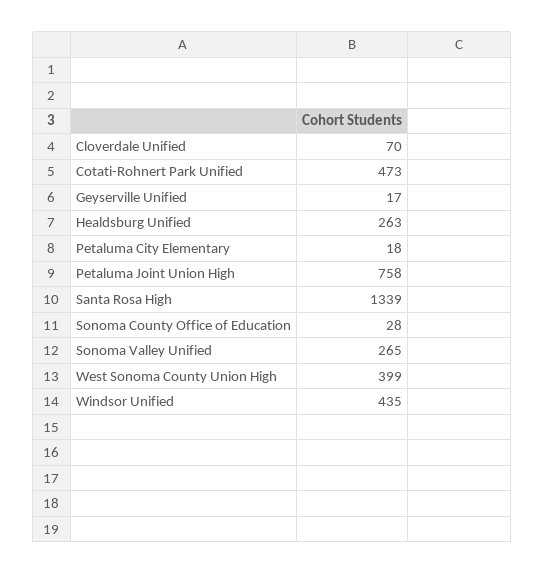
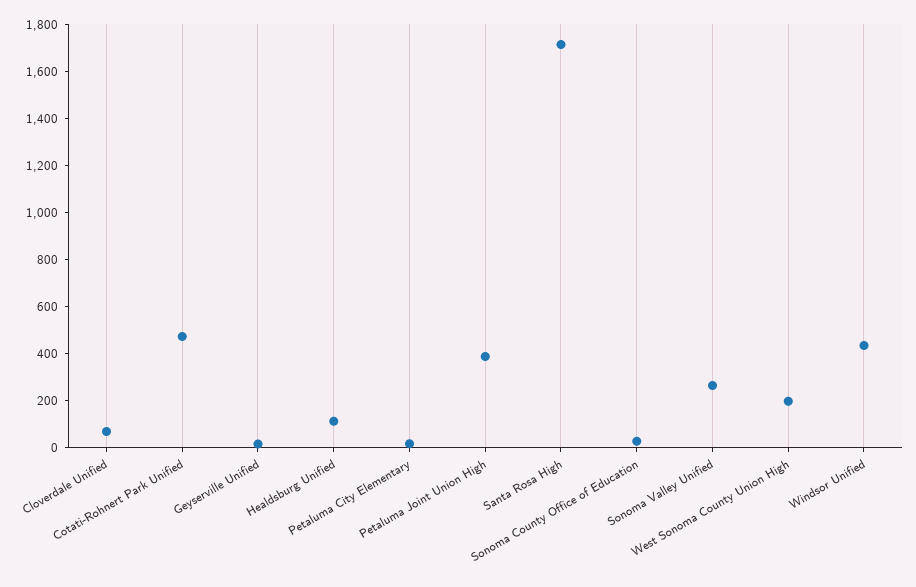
  {
    "Cloverdale Unified": 70,
    "Cotati-Rohnert Park Unified": 473,
    "Geyserville Unified": 17,
-   "Healdsburg Unified": 263,
+   "Healdsburg Unified": 100,
    "Petaluma City Elementary": 18,
-   "Petaluma Joint Union High": 758,
+   "Petaluma Joint Union High": 400,
-   "Santa Rosa High": 1339,
+   "Santa Rosa High": 1700,
    "Sonoma County Office of Education": 28,
    "Sonoma Valley Unified": 265,
-   "West Sonoma County Union High": 399,
+   "West Sonoma County Union High": 200,
    "Windsor Unified": 435
  }

